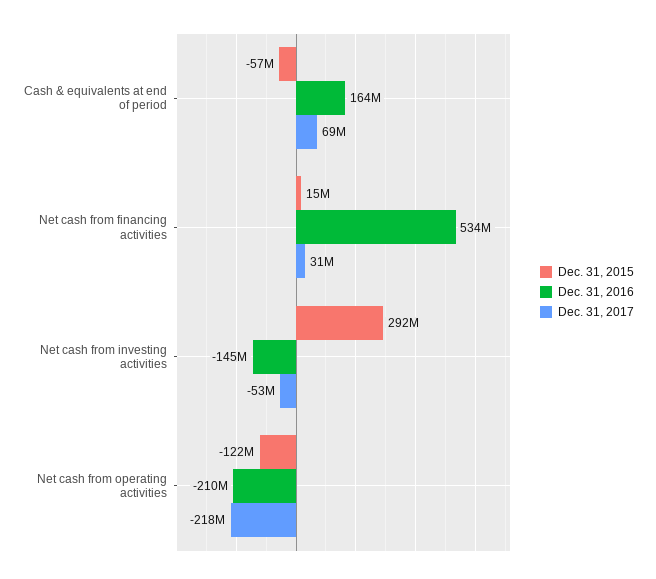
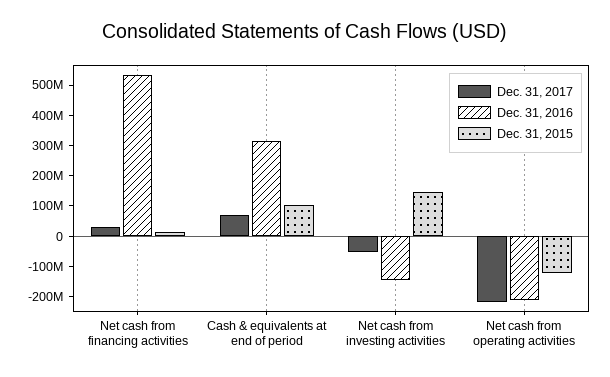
  {
    "Dec. 31, 2015": {
-     "Cash & equivalents at end of period": -57000000,
+     "Cash & equivalents at end of period": 100000000,
      "Net cash from financing activities": 15000000,
-     "Net cash from investing activities": 292000000,
+     "Net cash from investing activities": 150000000,
      "Net cash from operating activities": -122000000
    },
    "Dec. 31, 2016": {
-     "Cash & equivalents at end of period": 164000000,
+     "Cash & equivalents at end of period": 300000000,
      "Net cash from financing activities": 534000000,
      "Net cash from investing activities": -145000000,
      "Net cash from operating activities": -210000000
    },
    "Dec. 31, 2017": {
      "Cash & equivalents at end of period": 69000000,
      "Net cash from financing activities": 31000000,
      "Net cash from investing activities": -53000000,
      "Net cash from operating activities": -218000000
    }
  }

